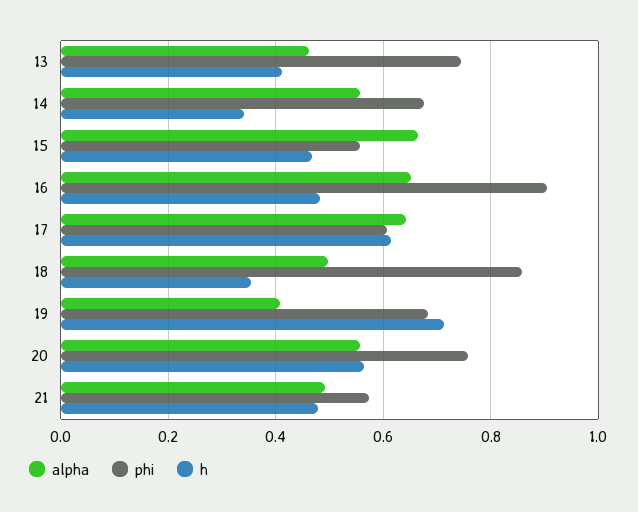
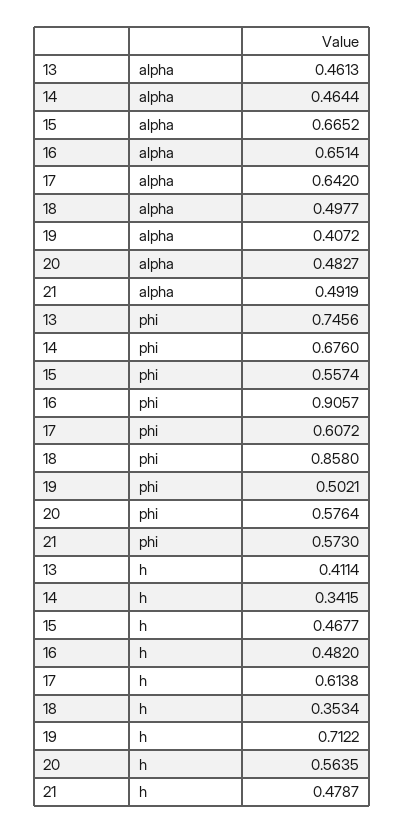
  {
    "alpha": {
      "13": 0.4613,
-     "14": 0.56,
+     "14": 0.4644,
      "15": 0.6652,
      "16": 0.6514,
      "17": 0.642,
      "18": 0.4977,
      "19": 0.4072,
-     "20": 0.56,
+     "20": 0.4827,
      "21": 0.4919
    },
    "phi": {
      "13": 0.7456,
      "14": 0.676,
      "15": 0.5574,
      "16": 0.9057,
      "17": 0.6072,
      "18": 0.858,
-     "19": 0.68,
+     "19": 0.5021,
-     "20": 0.76,
+     "20": 0.5764,
      "21": 0.573
    },
    "h": {
      "13": 0.4114,
      "14": 0.3415,
      "15": 0.4677,
      "16": 0.482,
      "17": 0.6138,
      "18": 0.3534,
      "19": 0.7122,
      "20": 0.5635,
      "21": 0.4787
    }
  }

